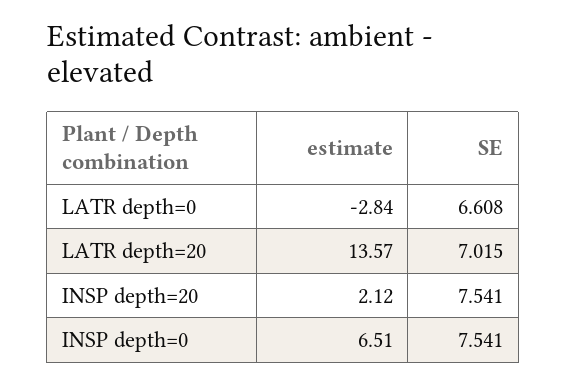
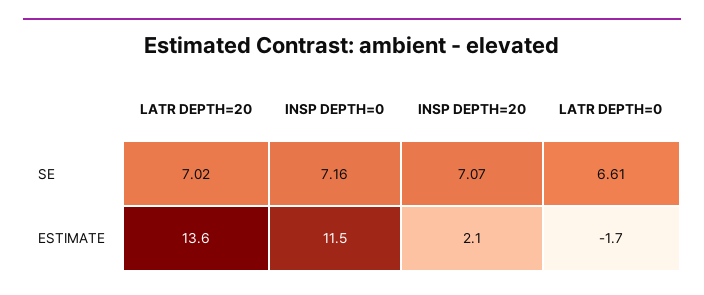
  {
    "estimate": {
-     "LATR depth=0": -2.84,
+     "LATR depth=0": -1.7,
      "LATR depth=20": 13.57,
      "INSP depth=20": 2.12,
-     "INSP depth=0": 6.51
+     "INSP depth=0": 11.5
    },
    "SE": {
      "LATR depth=0": 6.608,
      "LATR depth=20": 7.015,
-     "INSP depth=20": 7.541,
+     "INSP depth=20": 7.07,
-     "INSP depth=0": 7.541
+     "INSP depth=0": 7.16
    }
  }

